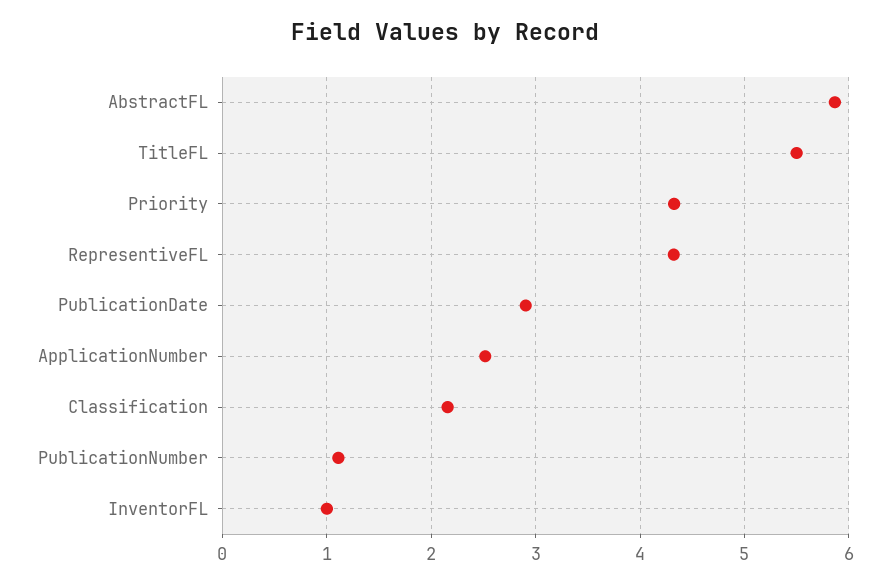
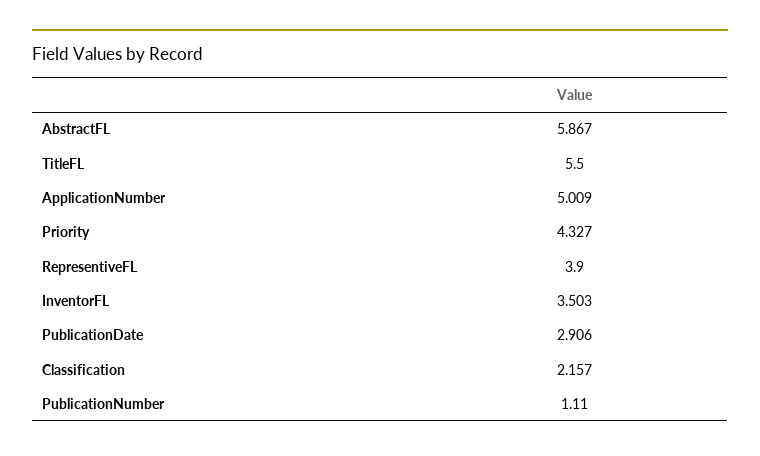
  {
    "AbstractFL": 5.867,
    "TitleFL": 5.5,
    "Priority": 4.327,
-   "RepresentiveFL": 4.3,
+   "RepresentiveFL": 3.9,
    "PublicationDate": 2.906,
-   "ApplicationNumber": 2.5,
+   "ApplicationNumber": 5.009,
    "Classification": 2.157,
    "PublicationNumber": 1.11,
-   "InventorFL": 1
+   "InventorFL": 3.503
  }

